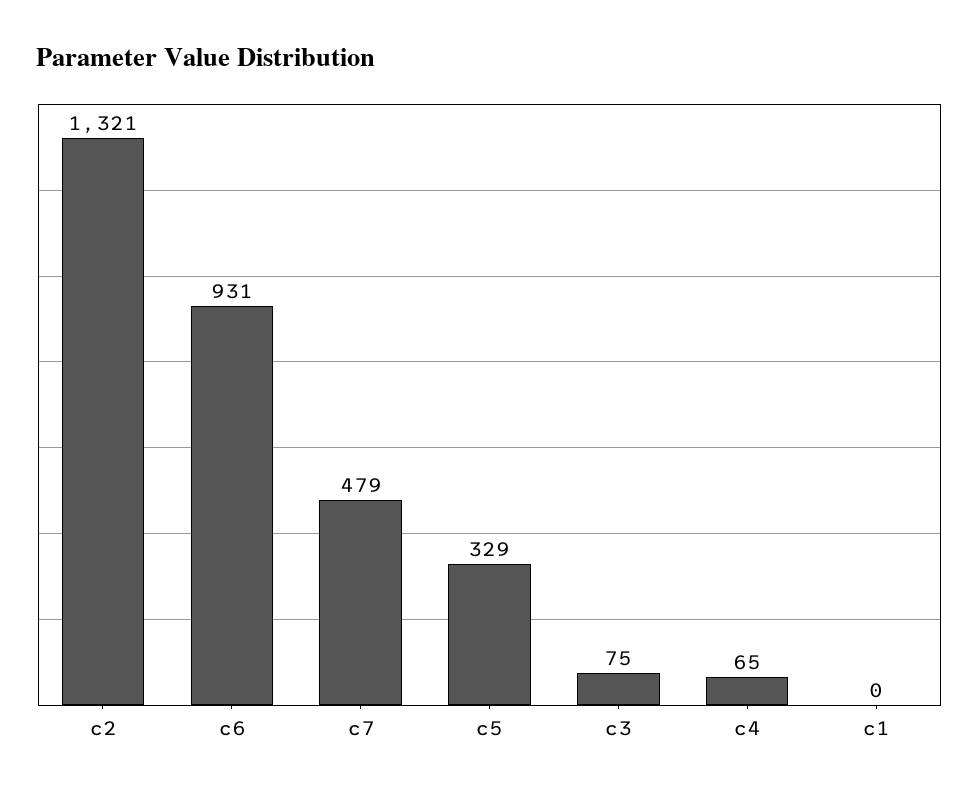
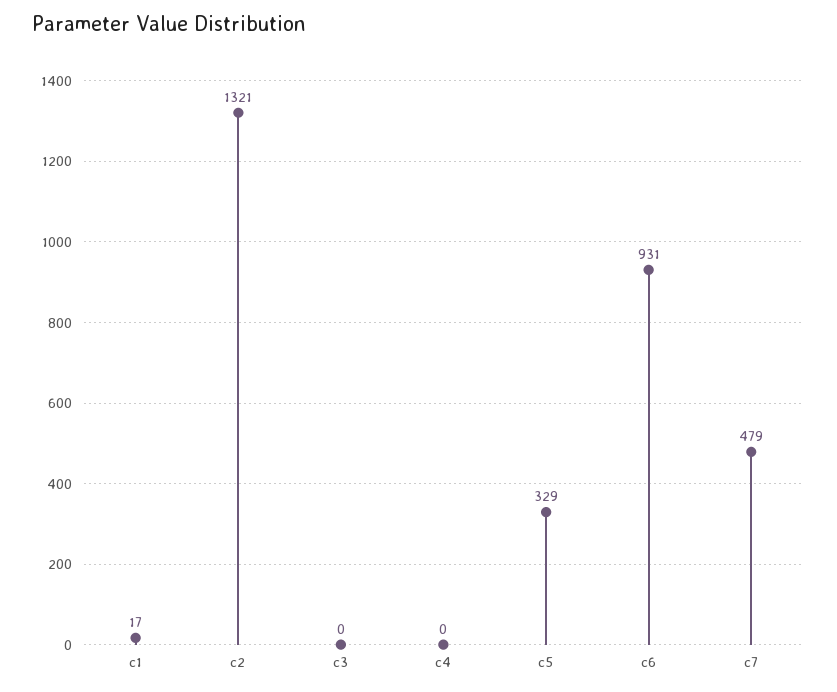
  {
    "c2": 1321,
    "c6": 931,
    "c7": 479,
    "c5": 329,
-   "c3": 75,
+   "c3": 0,
-   "c4": 65,
+   "c4": 0,
-   "c1": 0
+   "c1": 17
  }

